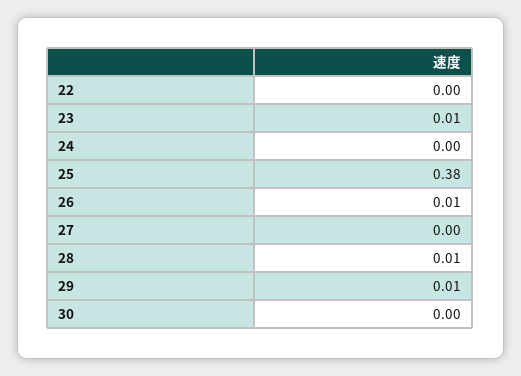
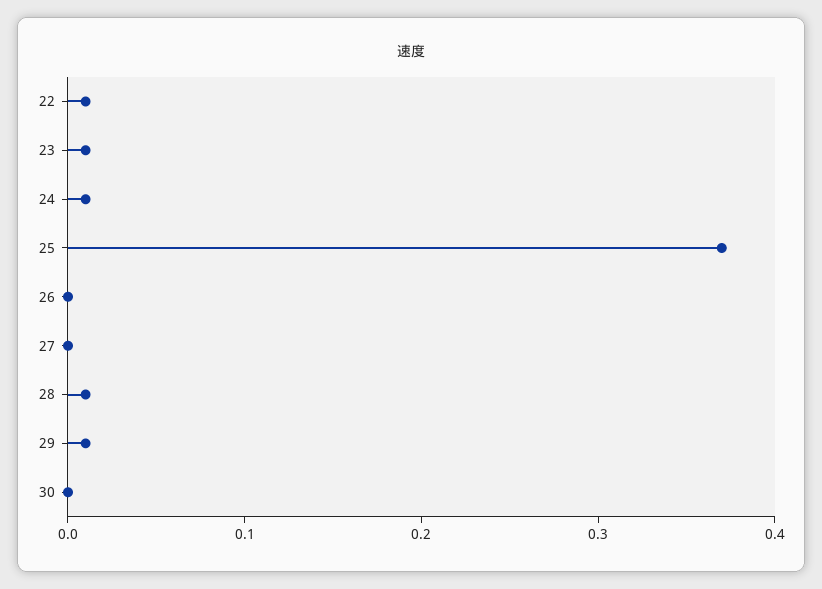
  {
-   "22": 0,
+   "22": 0.01,
    "23": 0.01,
-   "24": 0,
+   "24": 0.01,
-   "25": 0.38,
+   "25": 0.37,
-   "26": 0.01,
+   "26": 0,
    "27": 0,
    "28": 0.01,
    "29": 0.01,
    "30": 0
  }

